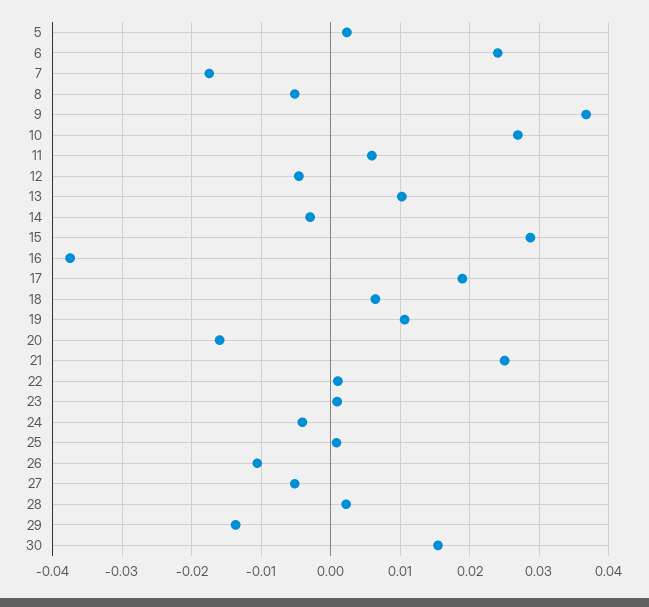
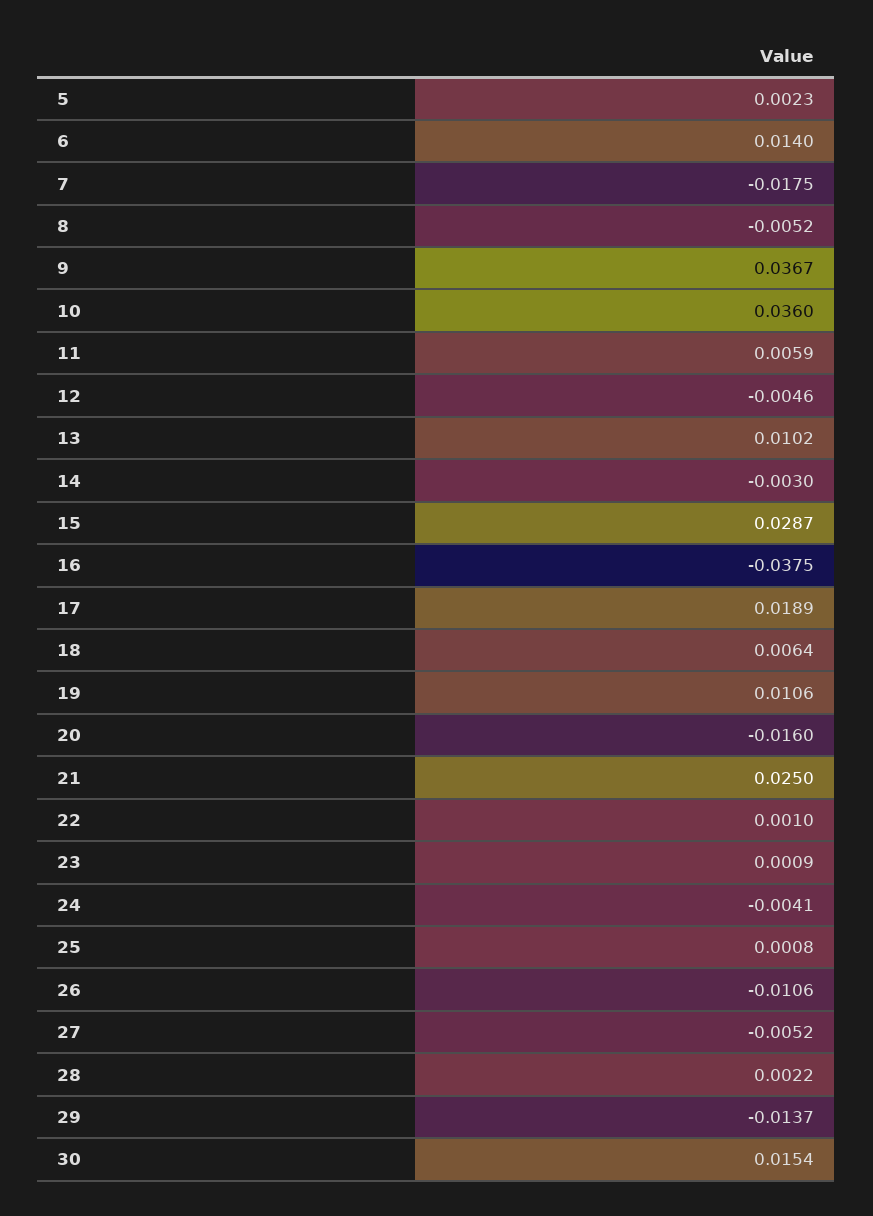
  {
    "5": 0.0023,
-   "6": 0.024,
+   "6": 0.014,
    "7": -0.0175,
    "8": -0.0052,
    "9": 0.0367,
-   "10": 0.027,
+   "10": 0.036,
    "11": 0.0059,
    "12": -0.0046,
    "13": 0.0102,
    "14": -0.003,
    "15": 0.0287,
    "16": -0.0375,
    "17": 0.0189,
    "18": 0.0064,
    "19": 0.0106,
    "20": -0.016,
    "21": 0.025,
    "22": 0.001,
    "23": 0.0009,
    "24": -0.0041,
    "25": 0.0008,
    "26": -0.0106,
    "27": -0.0052,
    "28": 0.0022,
    "29": -0.0137,
    "30": 0.0154
  }

